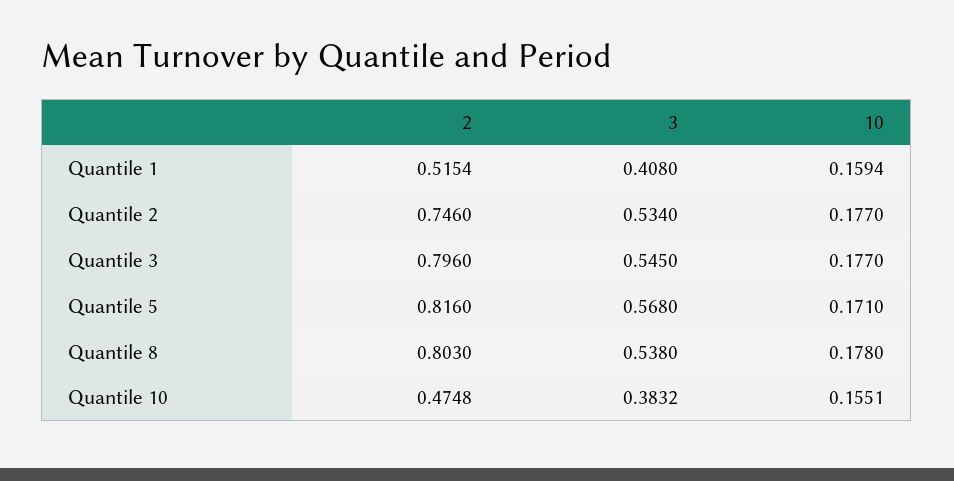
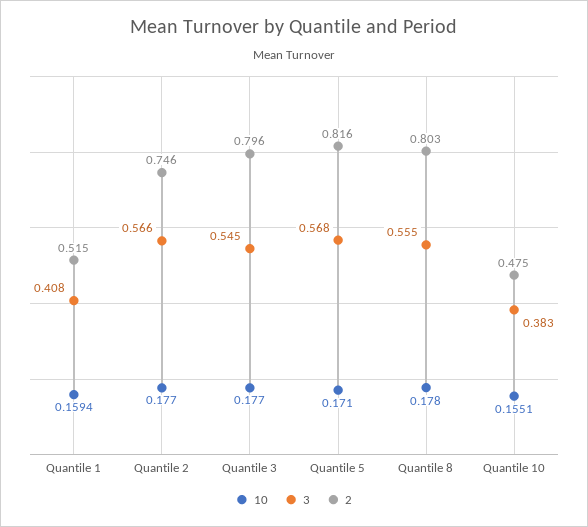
  {
    "2": {
      "Quantile 1": 0.5154,
      "Quantile 2": 0.746,
      "Quantile 3": 0.796,
      "Quantile 5": 0.816,
      "Quantile 8": 0.803,
      "Quantile 10": 0.4748
    },
    "3": {
      "Quantile 1": 0.408,
-     "Quantile 2": 0.534,
+     "Quantile 2": 0.566,
      "Quantile 3": 0.545,
      "Quantile 5": 0.568,
-     "Quantile 8": 0.538,
+     "Quantile 8": 0.555,
      "Quantile 10": 0.3832
    },
    "10": {
      "Quantile 1": 0.1594,
      "Quantile 2": 0.177,
      "Quantile 3": 0.177,
      "Quantile 5": 0.171,
      "Quantile 8": 0.178,
      "Quantile 10": 0.1551
    }
  }

